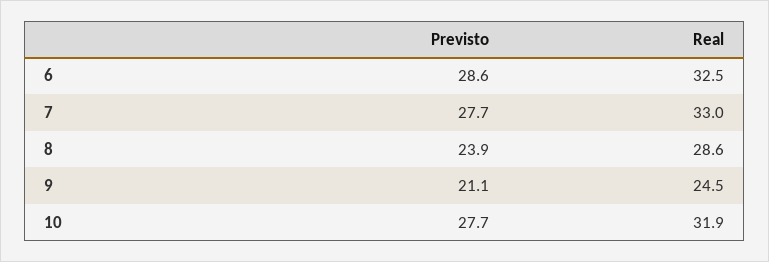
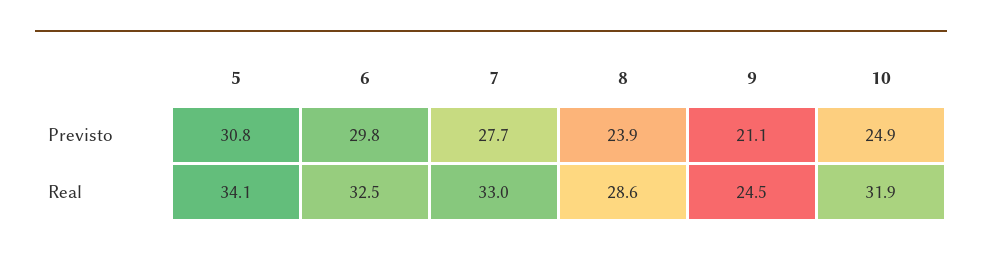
  {
    "Previsto": {
-     "6": 28.6,
+     "6": 29.8,
      "7": 27.7,
      "8": 23.9,
      "9": 21.1,
-     "10": 27.7
+     "10": 24.9,
+     "5": 30.8
    },
    "Real": {
      "6": 32.5,
      "7": 33,
      "8": 28.6,
      "9": 24.5,
-     "10": 31.9
+     "10": 31.9,
+     "5": 34.1
    }
  }

